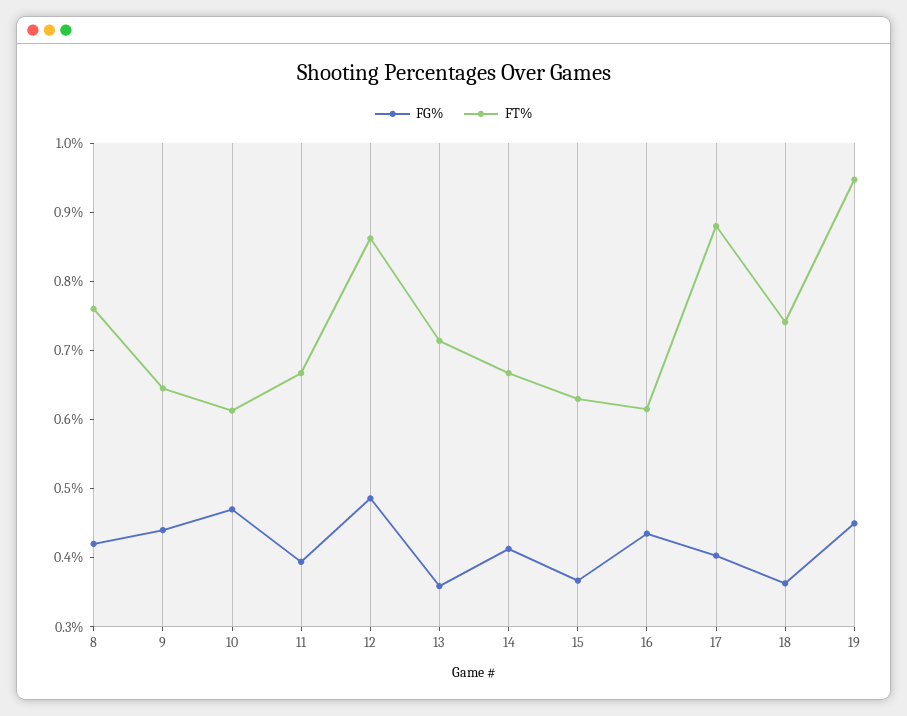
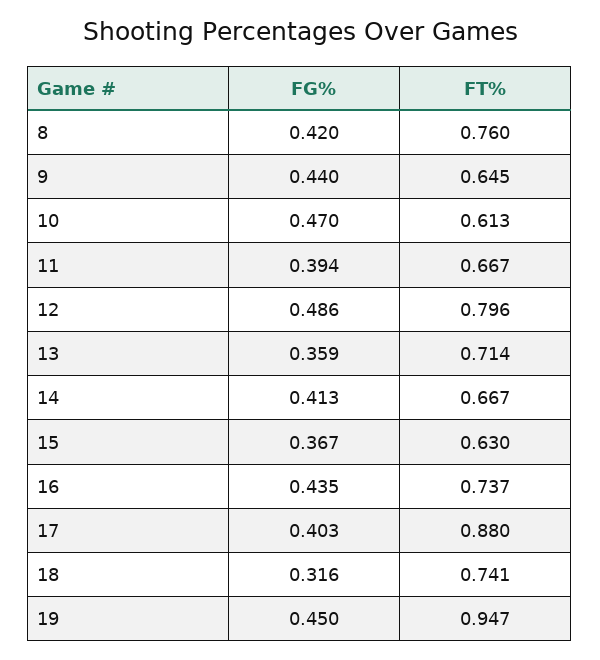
  {
    "FG%": {
      "8": 0.42,
      "9": 0.44,
      "10": 0.47,
      "11": 0.394,
      "12": 0.486,
      "13": 0.359,
      "14": 0.413,
      "15": 0.367,
      "16": 0.435,
      "17": 0.403,
-     "18": 0.36,
+     "18": 0.316,
      "19": 0.45
    },
    "FT%": {
      "8": 0.76,
      "9": 0.645,
      "10": 0.613,
      "11": 0.667,
-     "12": 0.86,
+     "12": 0.796,
      "13": 0.714,
      "14": 0.667,
      "15": 0.63,
-     "16": 0.62,
+     "16": 0.737,
      "17": 0.88,
      "18": 0.741,
      "19": 0.947
    }
  }

